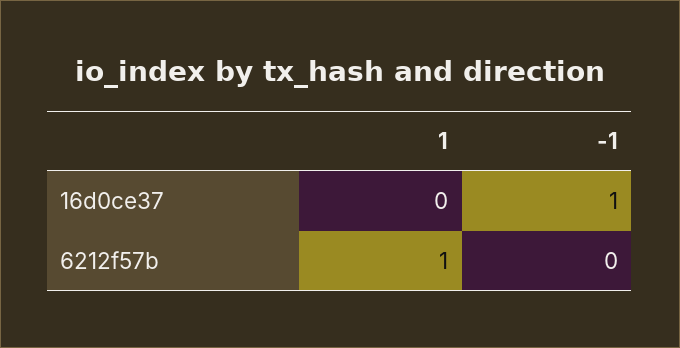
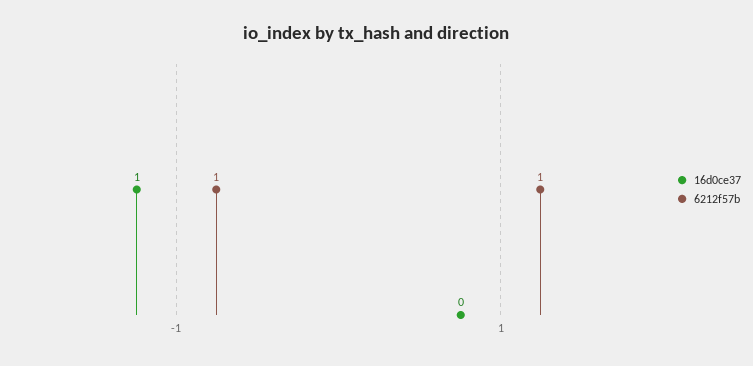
  {
    "16d0ce37": {
      "1": 0,
      "-1": 1
    },
    "6212f57b": {
      "1": 1,
-     "-1": 0
+     "-1": 1
    }
  }

